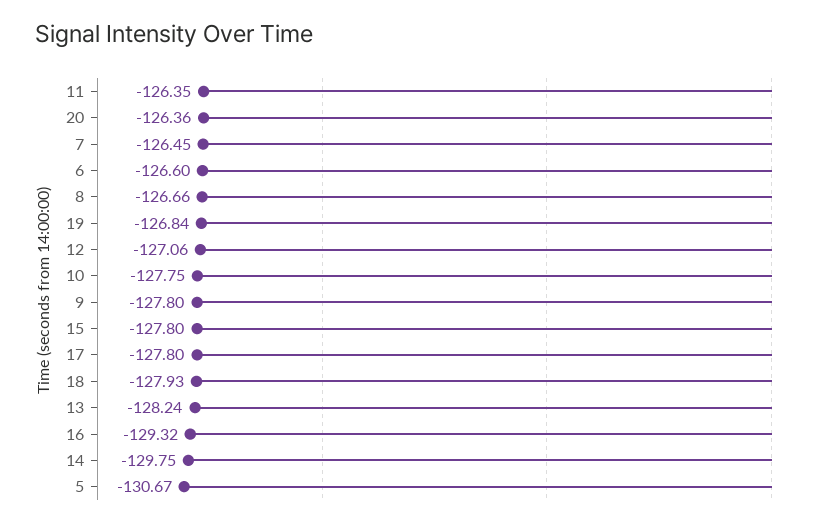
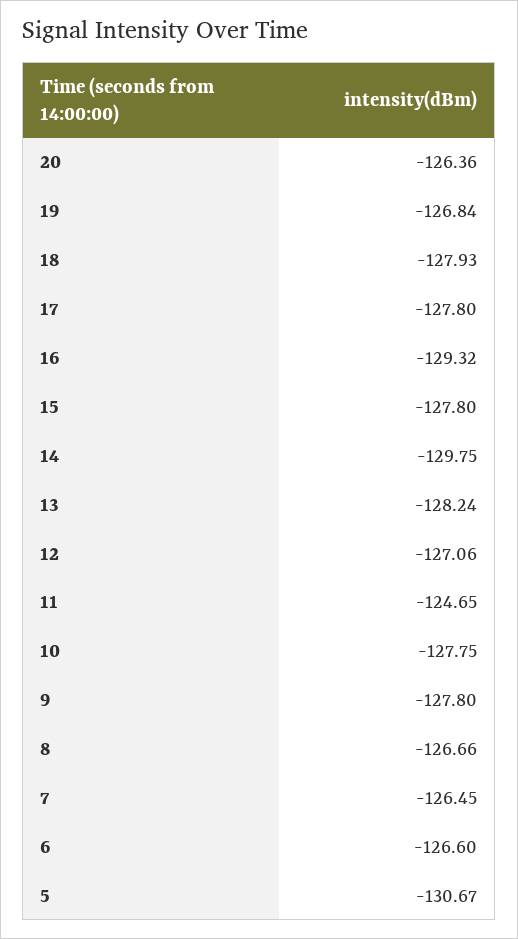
  {
-   "11": -126.35,
+   "11": -124.65,
    "20": -126.36,
    "7": -126.45,
    "6": -126.6,
    "8": -126.66,
    "19": -126.84,
    "12": -127.06,
    "10": -127.75,
    "9": -127.8,
    "15": -127.8,
    "17": -127.8,
    "18": -127.93,
    "13": -128.24,
    "16": -129.32,
    "14": -129.75,
    "5": -130.67
  }

